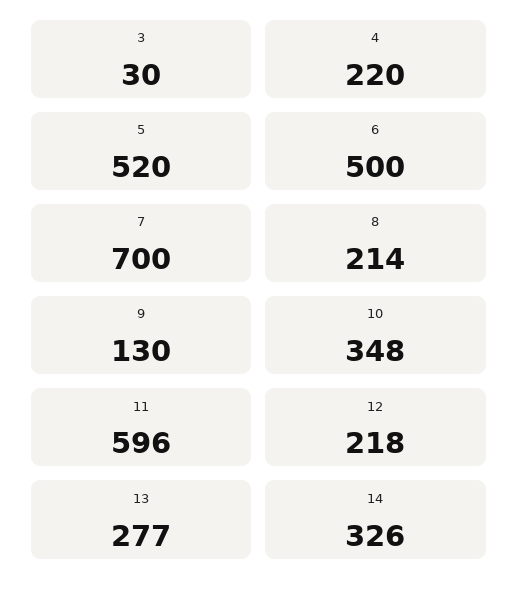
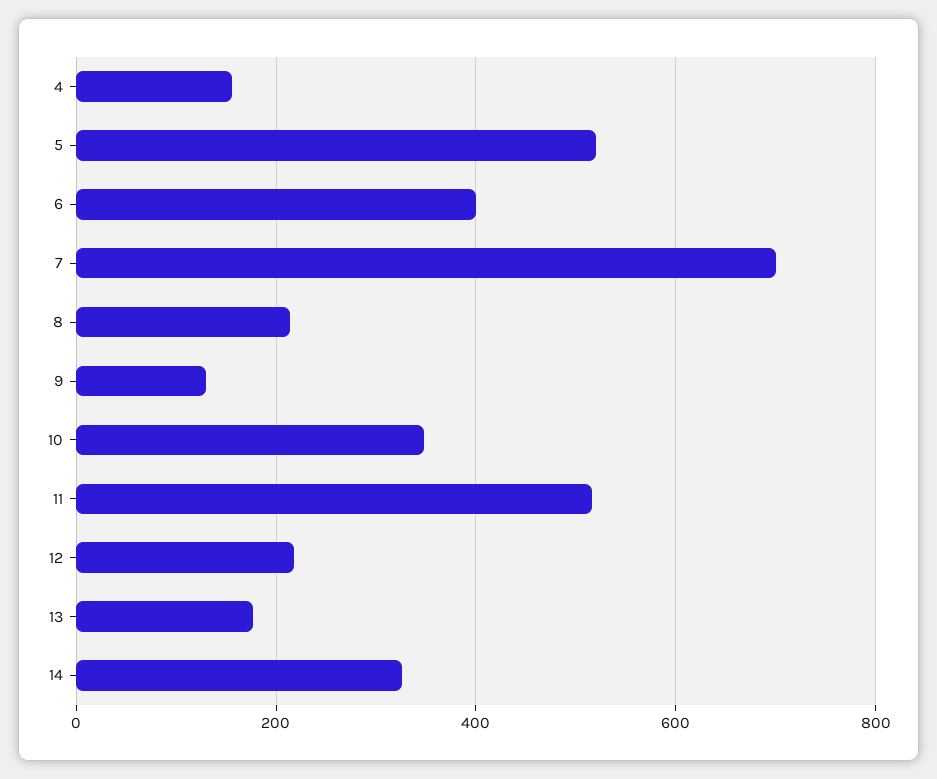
  {
-   "3": 30,
-   "4": 220,
+   "4": 160,
    "5": 520,
-   "6": 500,
+   "6": 400,
    "7": 700,
    "8": 214,
    "9": 130,
    "10": 348,
-   "11": 596,
+   "11": 520,
    "12": 218,
-   "13": 277,
+   "13": 180,
    "14": 326
  }

